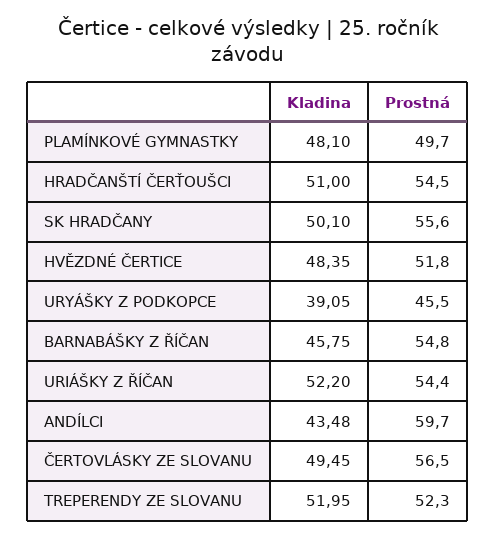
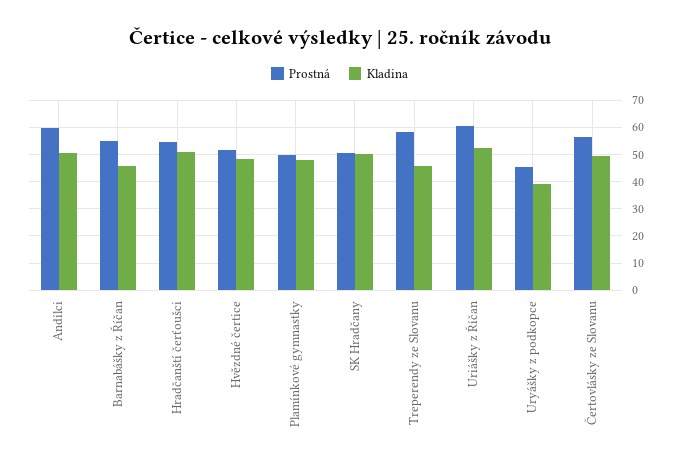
  {
    "Kladina": {
      "PLAMÍNKOVÉ GYMNASTKY": 48.1,
      "HRADČANŠTÍ ČERŤOUŠCI": 51,
      "SK HRADČANY": 50.1,
      "HVĚZDNÉ ČERTICE": 48.35,
      "URYÁŠKY Z PODKOPCE": 39.05,
      "BARNABÁŠKY Z ŘÍČAN": 45.75,
      "URIÁŠKY Z ŘÍČAN": 52.2,
-     "ANDÍLCI": 43.48,
+     "ANDÍLCI": 50,
      "ČERTOVLÁSKY ZE SLOVANU": 49.45,
-     "TREPERENDY ZE SLOVANU": 51.95
+     "TREPERENDY ZE SLOVANU": 45
    },
    "Prostná": {
      "PLAMÍNKOVÉ GYMNASTKY": 49.7,
      "HRADČANŠTÍ ČERŤOUŠCI": 54.5,
-     "SK HRADČANY": 55.6,
+     "SK HRADČANY": 50,
      "HVĚZDNÉ ČERTICE": 51.8,
      "URYÁŠKY Z PODKOPCE": 45.5,
      "BARNABÁŠKY Z ŘÍČAN": 54.8,
-     "URIÁŠKY Z ŘÍČAN": 54.4,
+     "URIÁŠKY Z ŘÍČAN": 60,
      "ANDÍLCI": 59.7,
      "ČERTOVLÁSKY ZE SLOVANU": 56.5,
-     "TREPERENDY ZE SLOVANU": 52.3
+     "TREPERENDY ZE SLOVANU": 57.5
    }
  }

